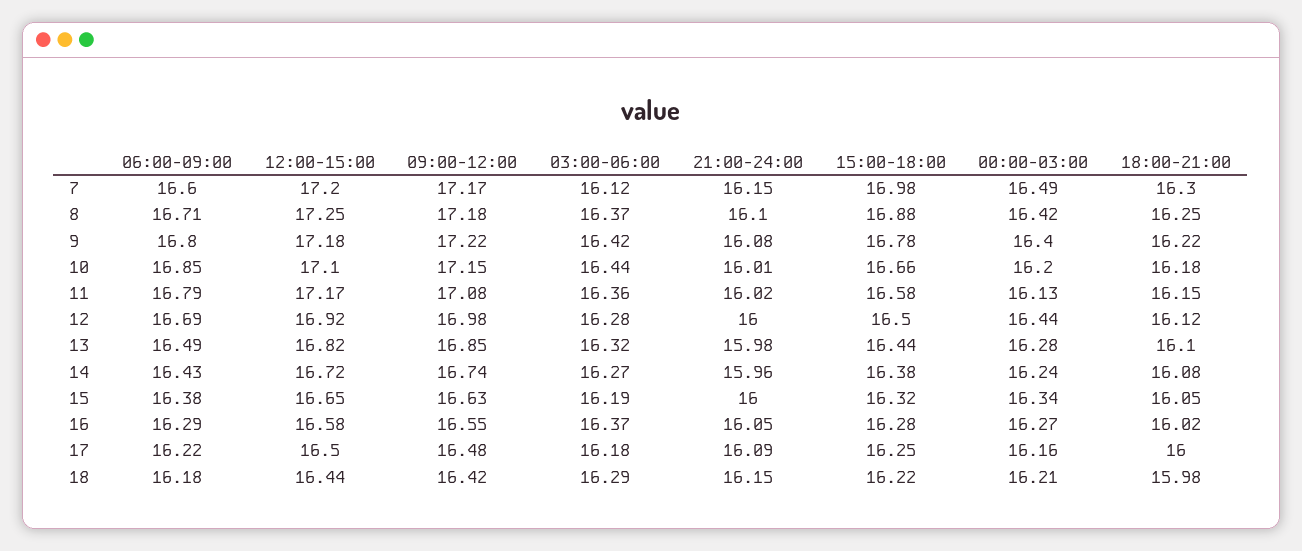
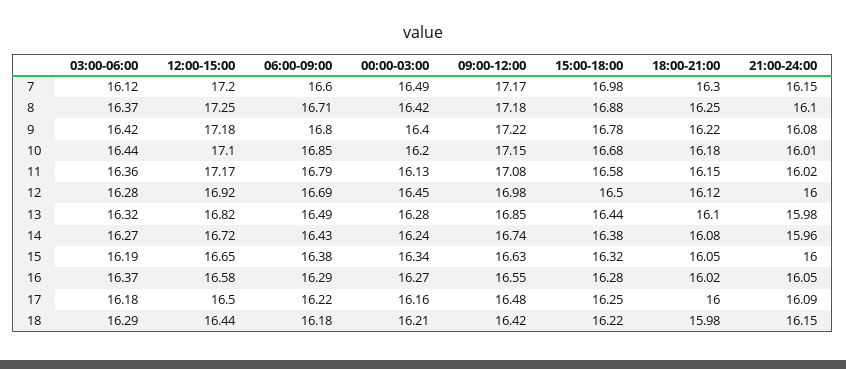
  {
    "06:00-09:00": {
      "7": 16.6,
      "8": 16.71,
      "9": 16.8,
      "10": 16.85,
      "11": 16.79,
      "12": 16.69,
      "13": 16.49,
      "14": 16.43,
      "15": 16.38,
      "16": 16.29,
      "17": 16.22,
      "18": 16.18
    },
    "12:00-15:00": {
      "7": 17.2,
      "8": 17.25,
      "9": 17.18,
      "10": 17.1,
      "11": 17.17,
      "12": 16.92,
      "13": 16.82,
      "14": 16.72,
      "15": 16.65,
      "16": 16.58,
      "17": 16.5,
      "18": 16.44
    },
    "09:00-12:00": {
      "7": 17.17,
      "8": 17.18,
      "9": 17.22,
      "10": 17.15,
      "11": 17.08,
      "12": 16.98,
      "13": 16.85,
      "14": 16.74,
      "15": 16.63,
      "16": 16.55,
      "17": 16.48,
      "18": 16.42
    },
    "03:00-06:00": {
      "7": 16.12,
      "8": 16.37,
      "9": 16.42,
      "10": 16.44,
      "11": 16.36,
      "12": 16.28,
      "13": 16.32,
      "14": 16.27,
      "15": 16.19,
      "16": 16.37,
      "17": 16.18,
      "18": 16.29
    },
    "21:00-24:00": {
      "7": 16.15,
      "8": 16.1,
      "9": 16.08,
      "10": 16.01,
      "11": 16.02,
      "12": 16,
      "13": 15.98,
      "14": 15.96,
      "15": 16,
      "16": 16.05,
      "17": 16.09,
      "18": 16.15
    },
    "15:00-18:00": {
      "7": 16.98,
      "8": 16.88,
      "9": 16.78,
-     "10": 16.66,
+     "10": 16.68,
      "11": 16.58,
      "12": 16.5,
      "13": 16.44,
      "14": 16.38,
      "15": 16.32,
      "16": 16.28,
      "17": 16.25,
      "18": 16.22
    },
    "00:00-03:00": {
      "7": 16.49,
      "8": 16.42,
      "9": 16.4,
      "10": 16.2,
      "11": 16.13,
-     "12": 16.44,
+     "12": 16.45,
      "13": 16.28,
      "14": 16.24,
      "15": 16.34,
      "16": 16.27,
      "17": 16.16,
      "18": 16.21
    },
    "18:00-21:00": {
      "7": 16.3,
      "8": 16.25,
      "9": 16.22,
      "10": 16.18,
      "11": 16.15,
      "12": 16.12,
      "13": 16.1,
      "14": 16.08,
      "15": 16.05,
      "16": 16.02,
      "17": 16,
      "18": 15.98
    }
  }

